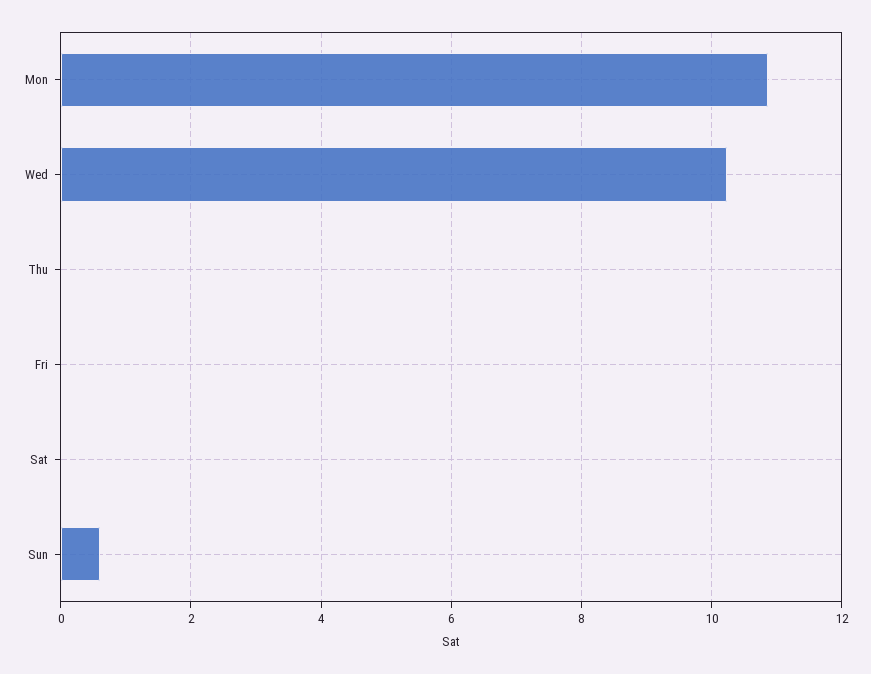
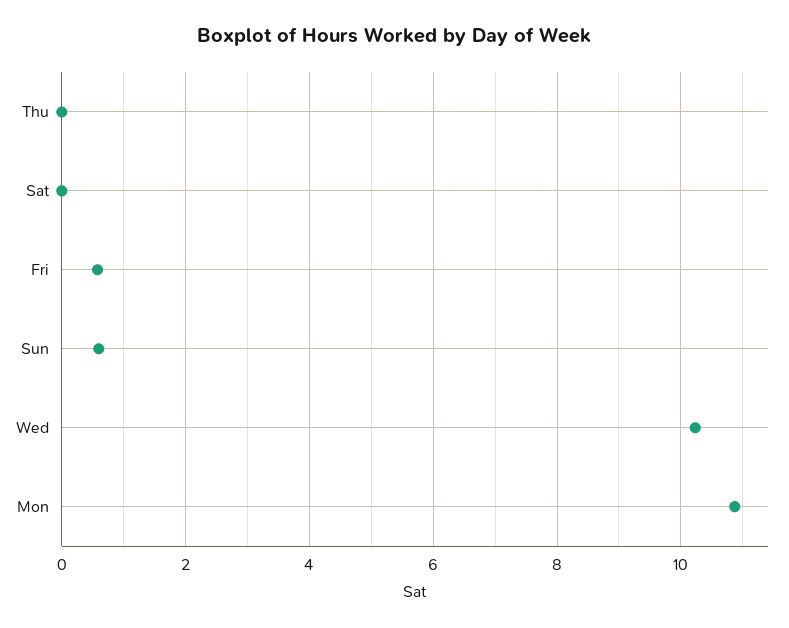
  {
    "Mon": 10.8,
    "Wed": 10.2,
    "Thu": 0,
-   "Fri": 0,
+   "Fri": 0.6,
    "Sat": 0,
    "Sun": 0.6
  }

